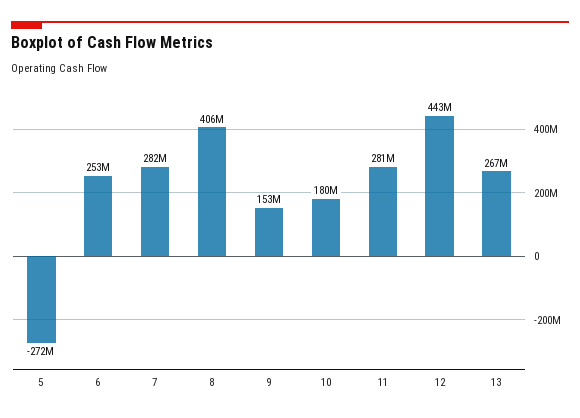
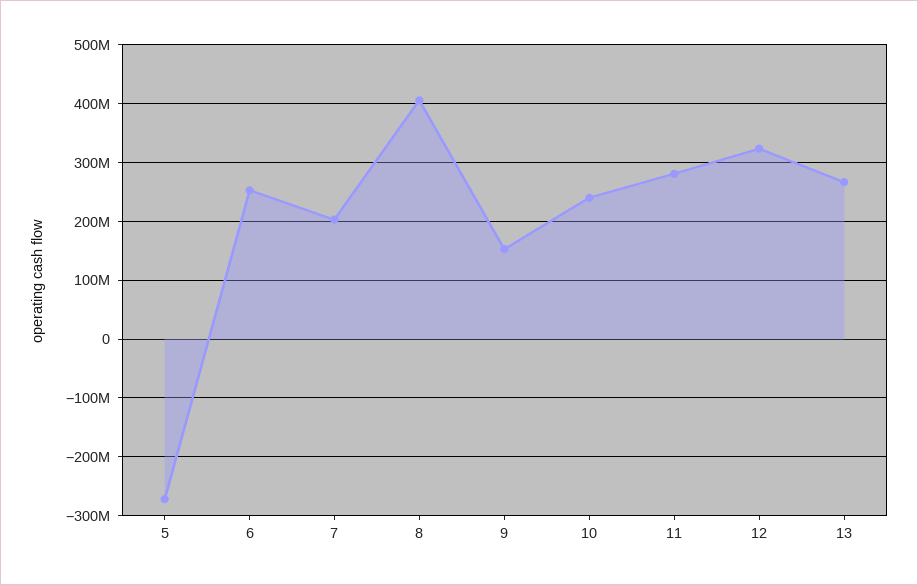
  {
    "5": -272000000,
    "6": 253000000,
-   "7": 282000000,
+   "7": 200000000,
    "8": 406000000,
    "9": 153000000,
-   "10": 180000000,
+   "10": 240000000,
    "11": 281000000,
-   "12": 443000000,
+   "12": 320000000,
    "13": 267000000
  }

